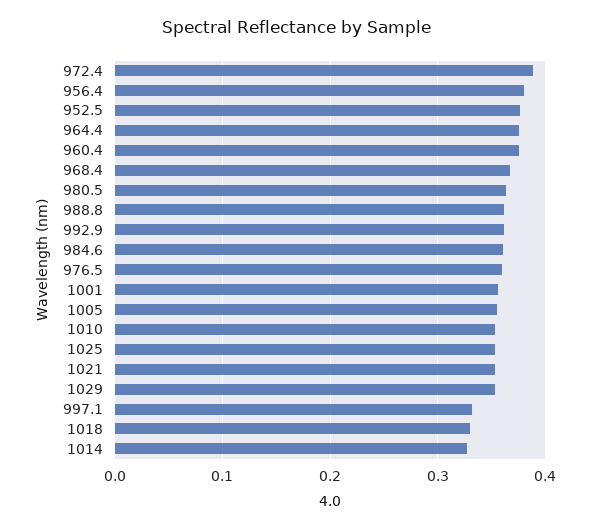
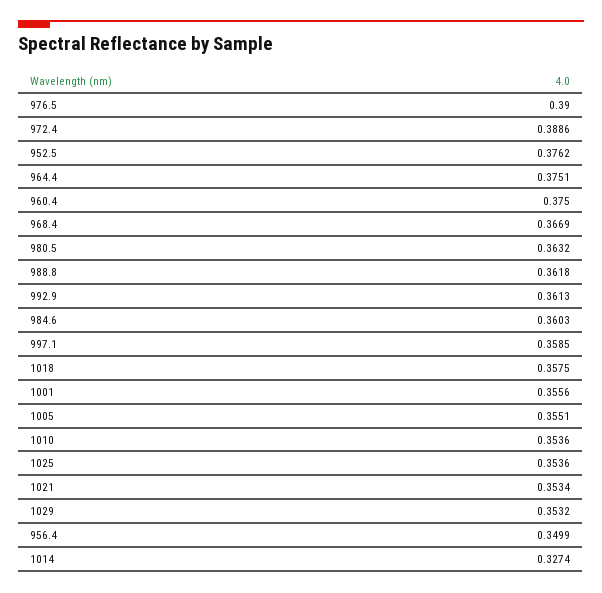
  {
    "972.4": 0.3886,
-   "956.4": 0.38,
+   "956.4": 0.3499,
    "952.5": 0.3762,
    "964.4": 0.3751,
    "960.4": 0.375,
    "968.4": 0.3669,
    "980.5": 0.3632,
    "988.8": 0.3618,
    "992.9": 0.3613,
    "984.6": 0.3603,
-   "976.5": 0.36,
+   "976.5": 0.39,
    "1001": 0.3556,
    "1005": 0.3551,
    "1010": 0.3536,
    "1025": 0.3536,
    "1021": 0.3534,
    "1029": 0.3532,
-   "997.1": 0.33,
+   "997.1": 0.3585,
-   "1018": 0.33,
+   "1018": 0.3575,
    "1014": 0.3274
  }

